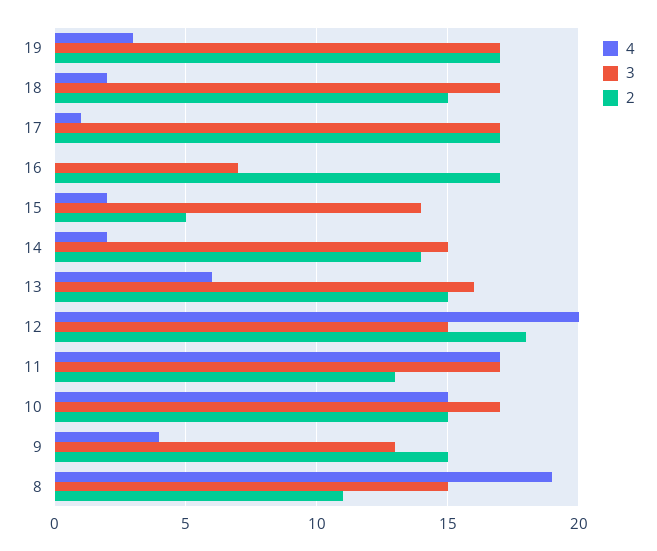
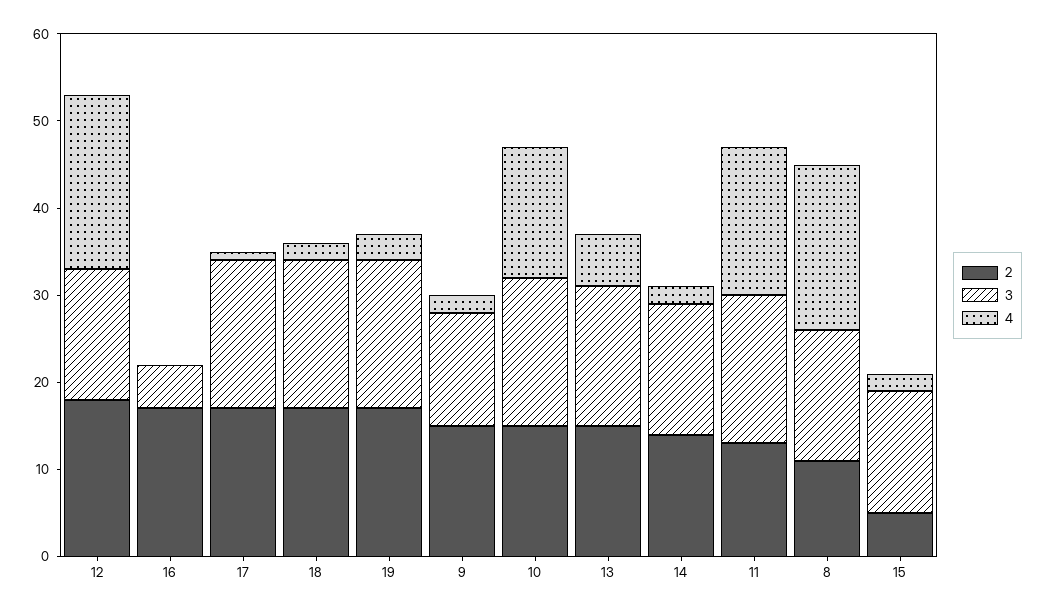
  {
    "4": {
      "19": 3,
      "18": 2,
      "17": 1,
      "16": 0,
      "15": 2,
      "14": 2,
      "13": 6,
      "12": 20,
      "11": 17,
      "10": 15,
-     "9": 4,
+     "9": 2,
      "8": 19
    },
    "3": {
      "19": 17,
      "18": 17,
      "17": 17,
-     "16": 7,
+     "16": 5,
      "15": 14,
      "14": 15,
      "13": 16,
      "12": 15,
      "11": 17,
      "10": 17,
      "9": 13,
      "8": 15
    },
    "2": {
      "19": 17,
-     "18": 15,
+     "18": 17,
      "17": 17,
      "16": 17,
      "15": 5,
      "14": 14,
      "13": 15,
      "12": 18,
      "11": 13,
      "10": 15,
      "9": 15,
      "8": 11
    }
  }

